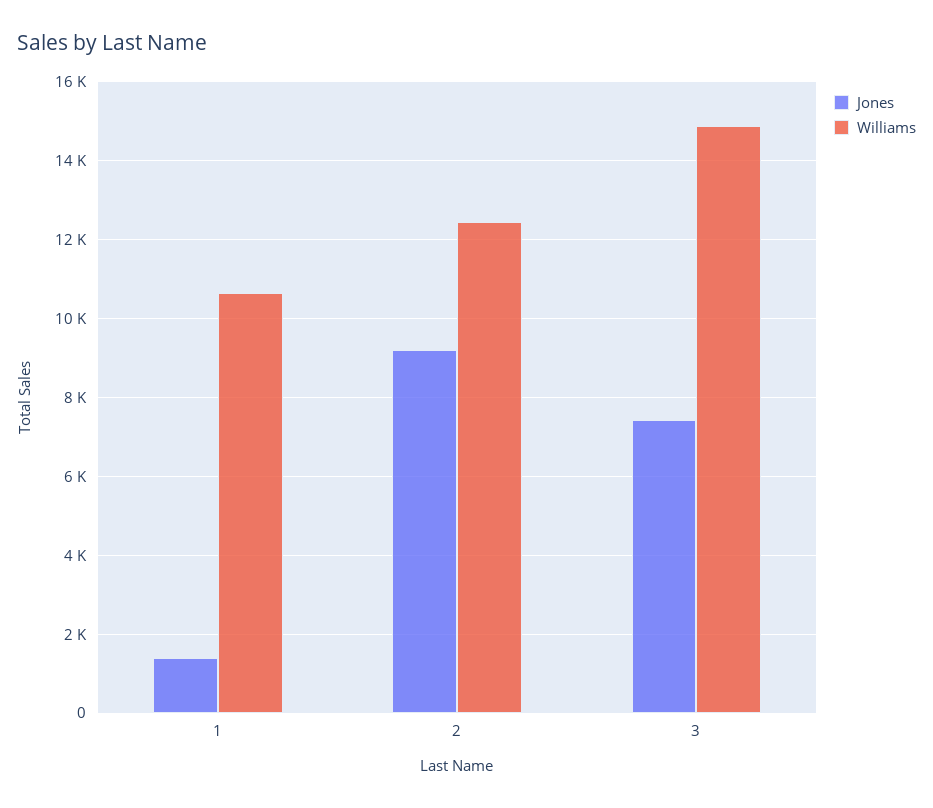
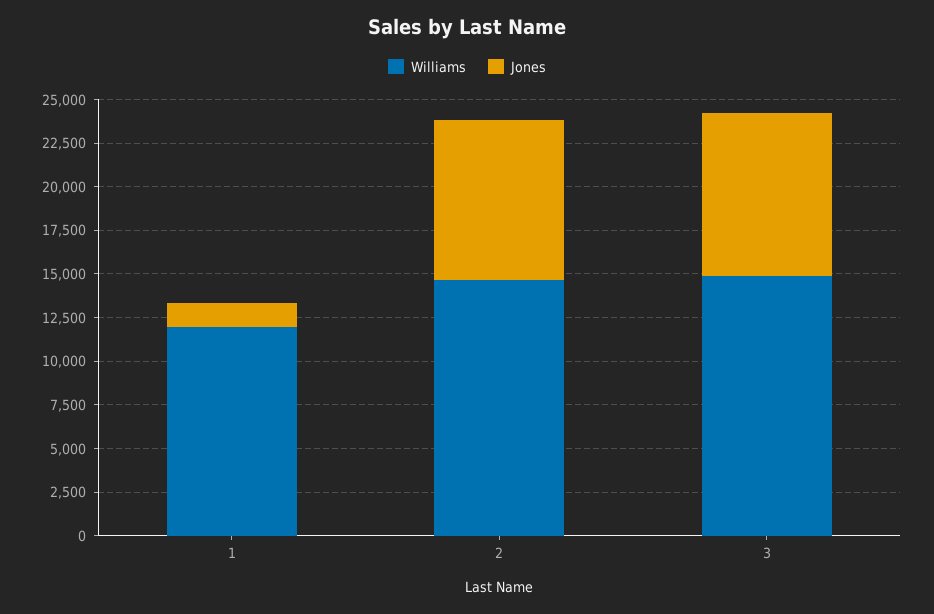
  {
    "Jones": {
      "1": 1400,
      "2": 9200,
-     "3": 7400
+     "3": 9500
    },
    "Williams": {
-     "1": 10600,
+     "1": 12000,
-     "2": 12400,
+     "2": 14500,
      "3": 14800
    }
  }

